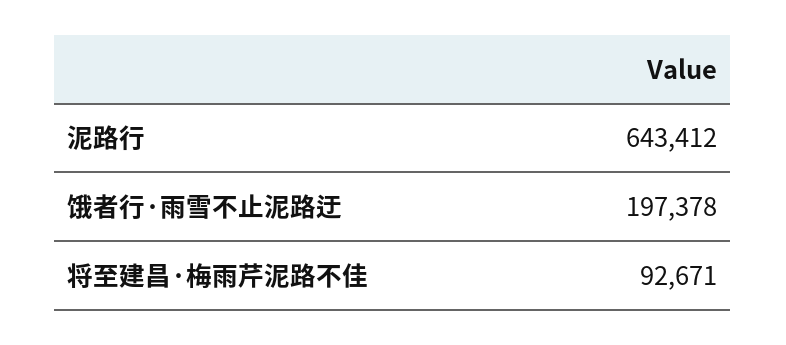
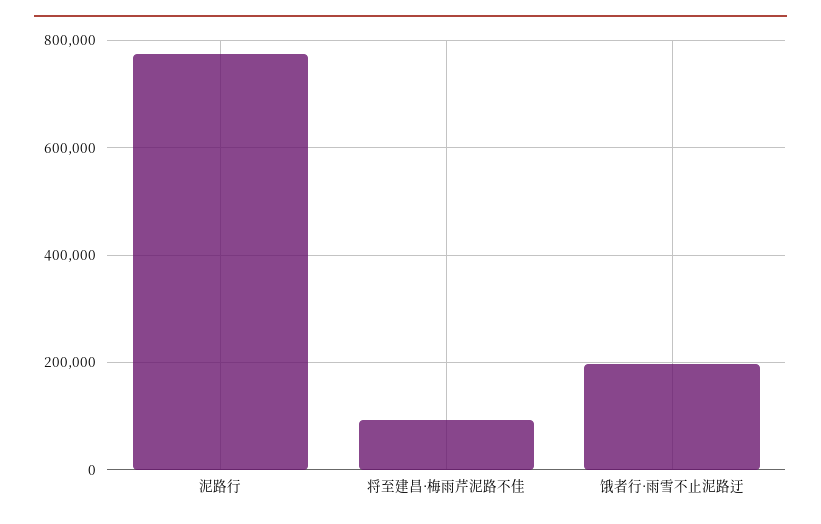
  {
-   "泥路行": 643412,
+   "泥路行": 780000,
    "饿者行·雨雪不止泥路迂": 197378,
    "将至建昌·梅雨芹泥路不佳": 92671
  }

